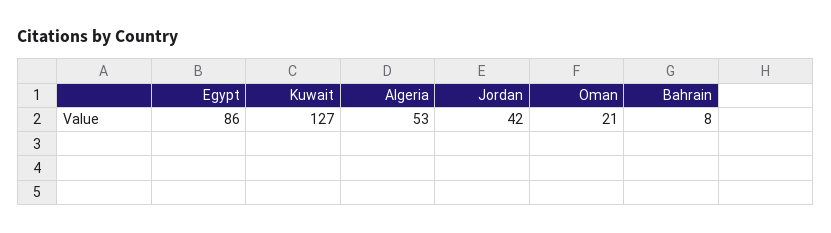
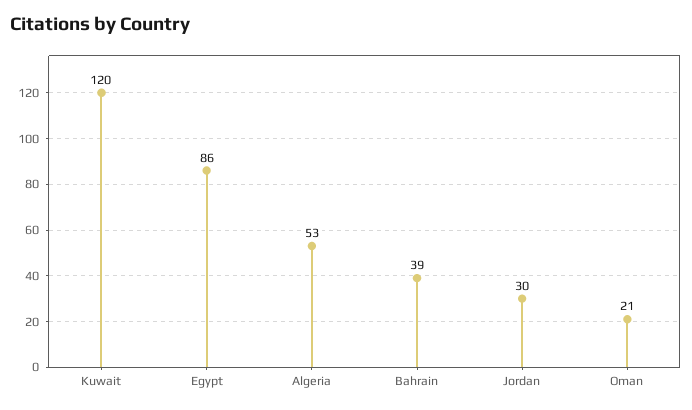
  {
    "Egypt": 86,
-   "Kuwait": 127,
+   "Kuwait": 120,
    "Algeria": 53,
-   "Jordan": 42,
+   "Jordan": 30,
    "Oman": 21,
-   "Bahrain": 8
+   "Bahrain": 39
  }

